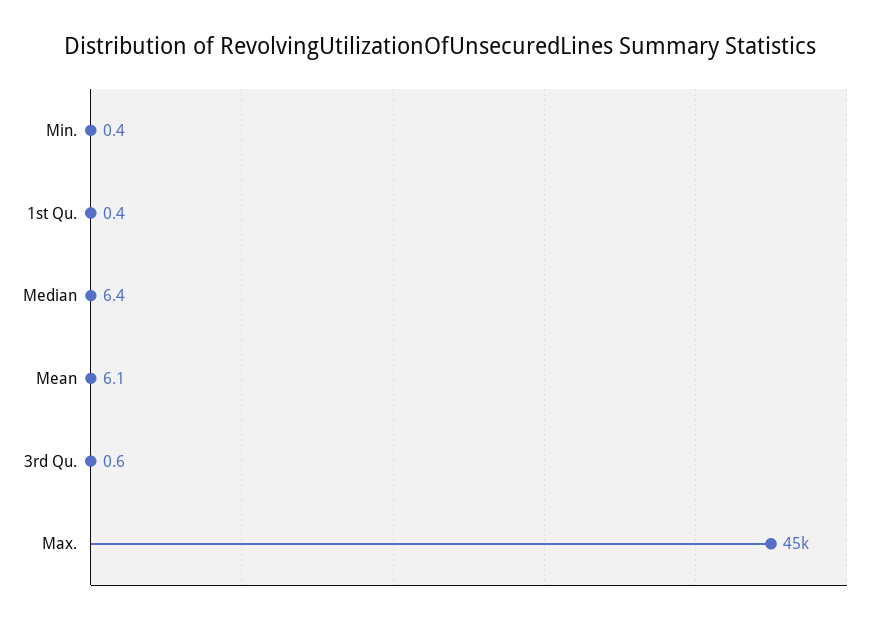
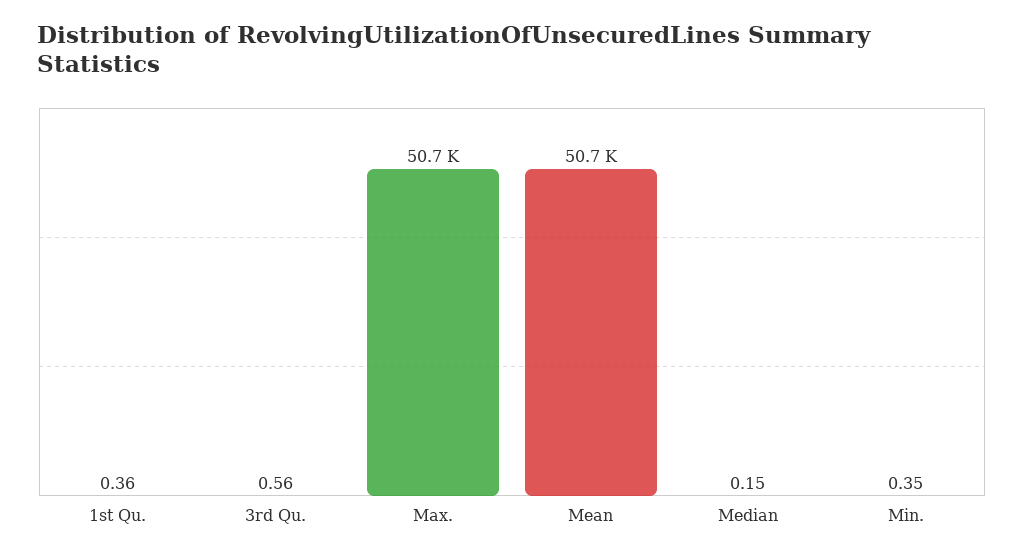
  {
    "Min.": 0.35,
    "1st Qu.": 0.36,
-   "Median": 6.4,
+   "Median": 0.15,
-   "Mean": 6.1,
+   "Mean": 50700,
    "3rd Qu.": 0.56,
-   "Max.": 45000
+   "Max.": 50700
  }

